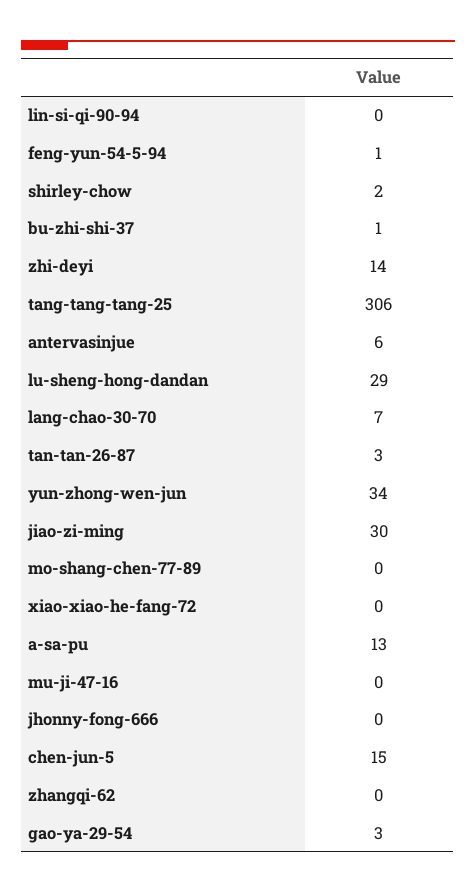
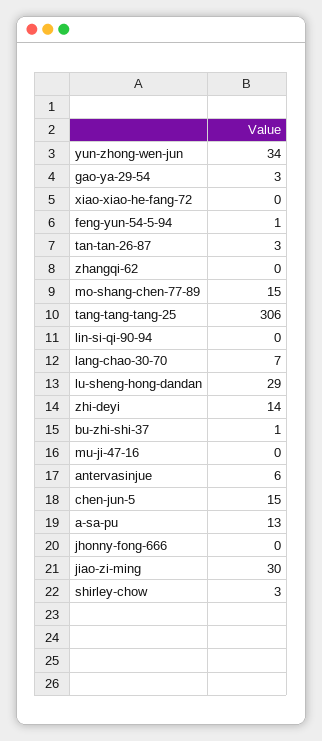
  {
    "lin-si-qi-90-94": 0,
    "feng-yun-54-5-94": 1,
-   "shirley-chow": 2,
+   "shirley-chow": 3,
    "bu-zhi-shi-37": 1,
    "zhi-deyi": 14,
    "tang-tang-tang-25": 306,
    "antervasinjue": 6,
    "lu-sheng-hong-dandan": 29,
    "lang-chao-30-70": 7,
    "tan-tan-26-87": 3,
    "yun-zhong-wen-jun": 34,
    "jiao-zi-ming": 30,
-   "mo-shang-chen-77-89": 0,
+   "mo-shang-chen-77-89": 15,
    "xiao-xiao-he-fang-72": 0,
    "a-sa-pu": 13,
    "mu-ji-47-16": 0,
    "jhonny-fong-666": 0,
    "chen-jun-5": 15,
    "zhangqi-62": 0,
    "gao-ya-29-54": 3
  }

